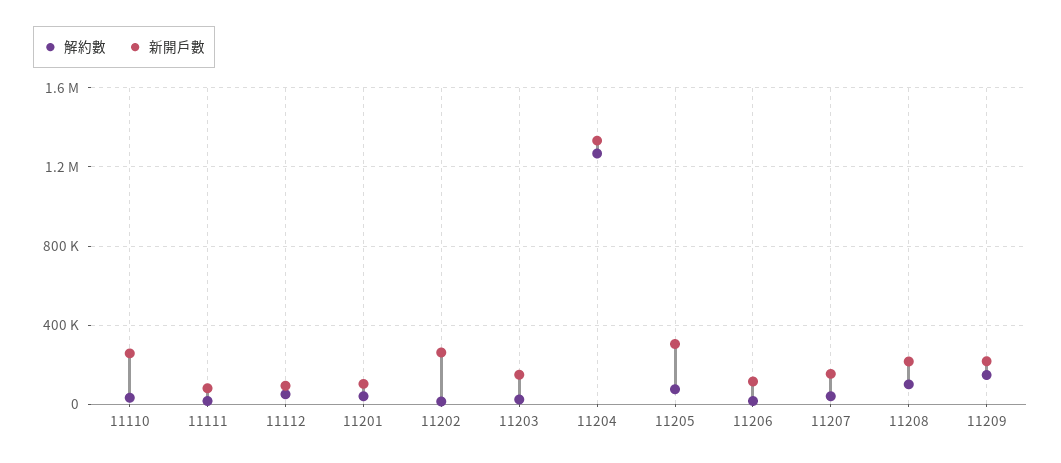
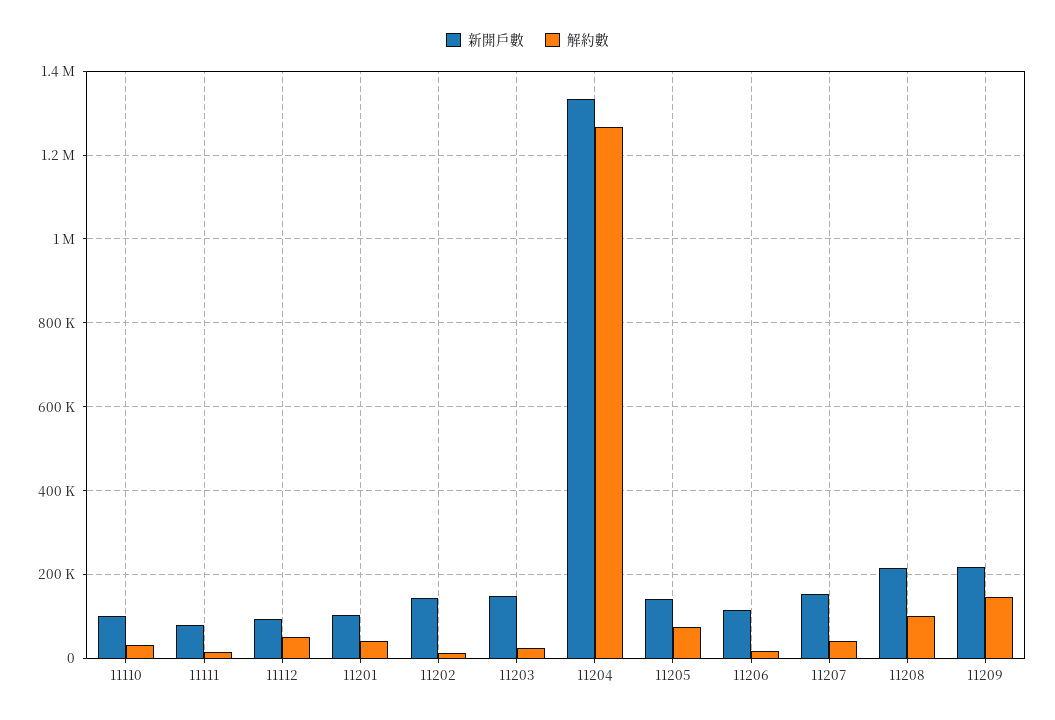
  {
    "解約數": {
      "11110": 40000,
      "11111": 20000,
      "11112": 60000,
      "11201": 40000,
      "11202": 20000,
      "11203": 20000,
      "11204": 1260000,
      "11205": 80000,
      "11206": 20000,
      "11207": 40000,
      "11208": 100000,
      "11209": 140000
    },
    "新開戶數": {
-     "11110": 250000,
+     "11110": 100000,
      "11111": 80000,
      "11112": 100000,
      "11201": 100000,
-     "11202": 250000,
+     "11202": 140000,
      "11203": 140000,
      "11204": 1340000,
-     "11205": 300000,
+     "11205": 140000,
      "11206": 120000,
      "11207": 160000,
      "11208": 220000,
      "11209": 220000
    }
  }

